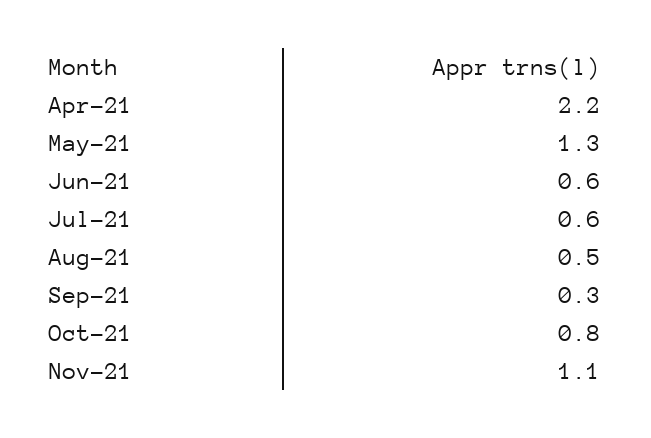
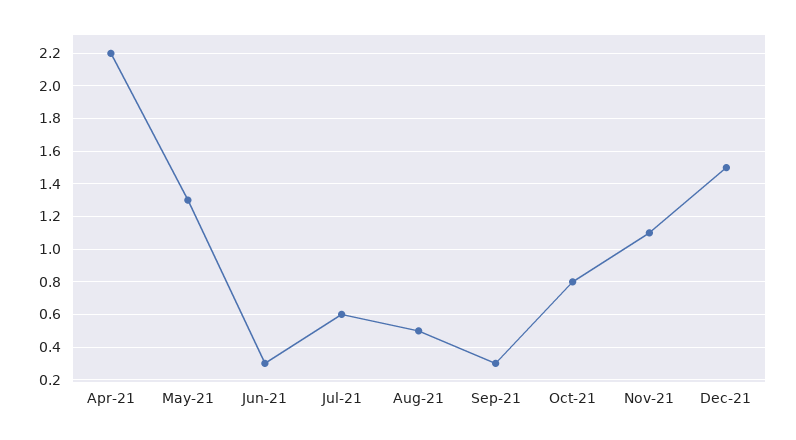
  {
    "Apr-21": 2.2,
    "May-21": 1.3,
-   "Jun-21": 0.6,
+   "Jun-21": 0.3,
    "Jul-21": 0.6,
    "Aug-21": 0.5,
    "Sep-21": 0.3,
    "Oct-21": 0.8,
-   "Nov-21": 1.1
+   "Nov-21": 1.1,
+   "Dec-21": 1.5
  }

